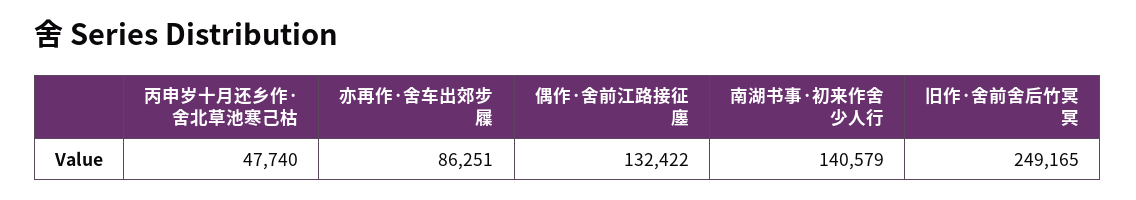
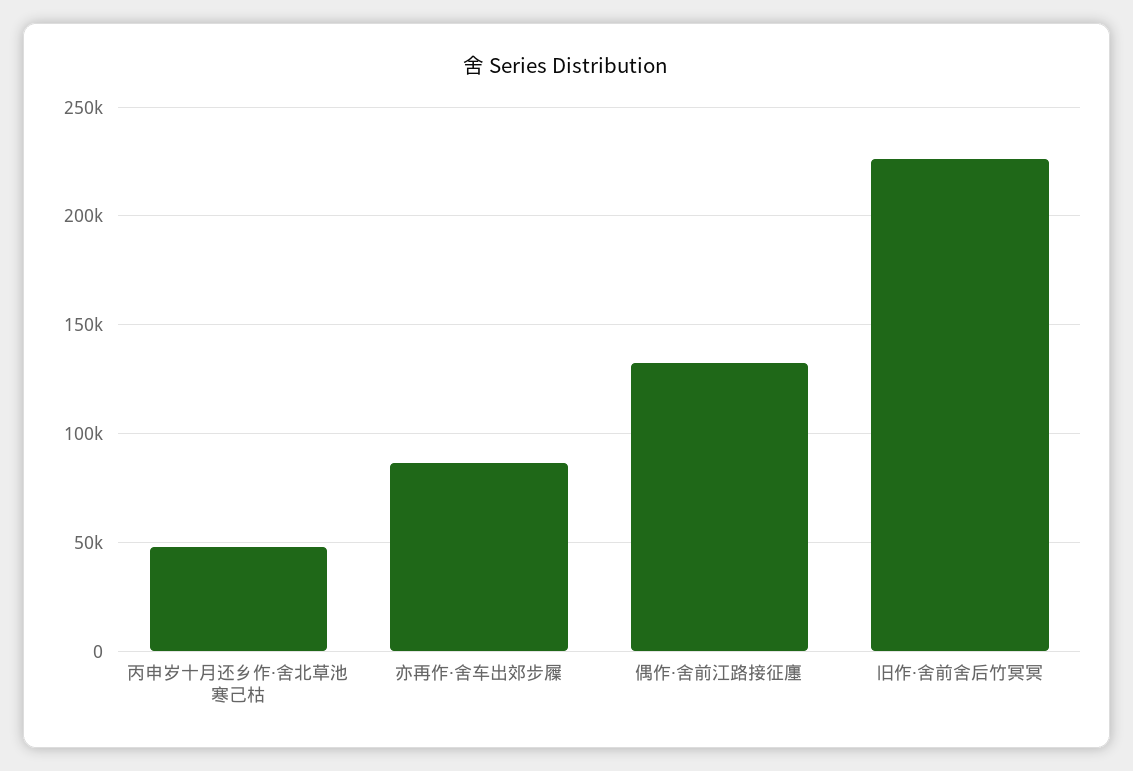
  {
    "丙申岁十月还乡作·舍北草池寒己枯": 47740,
    "亦再作·舍车出郊步屧": 86251,
    "偶作·舍前江路接征廛": 132422,
-   "南湖书事·初来作舍少人行": 140579,
-   "旧作·舍前舍后竹冥冥": 249165
+   "旧作·舍前舍后竹冥冥": 225000
  }

